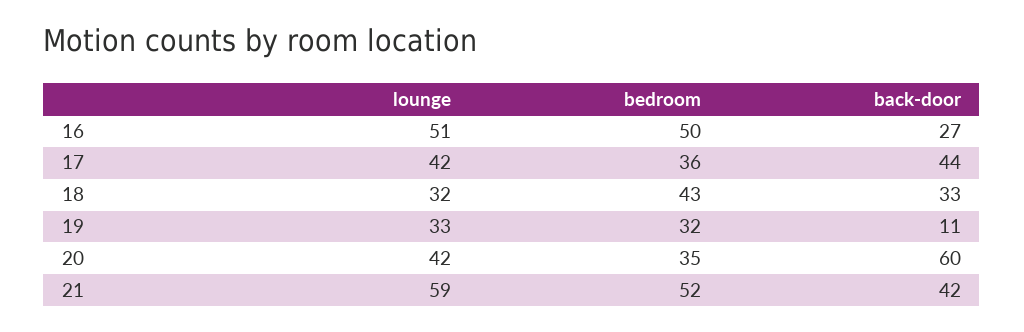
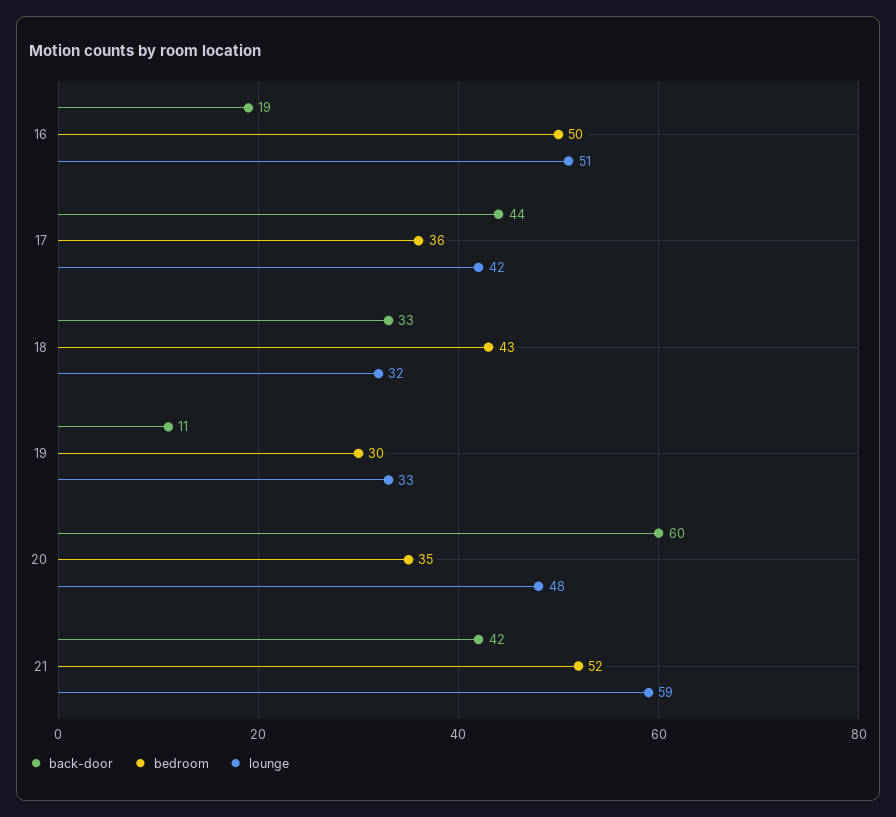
  {
    "lounge": {
      "16": 51,
      "17": 42,
      "18": 32,
      "19": 33,
-     "20": 42,
+     "20": 48,
      "21": 59
    },
    "bedroom": {
      "16": 50,
      "17": 36,
      "18": 43,
-     "19": 32,
+     "19": 30,
      "20": 35,
      "21": 52
    },
    "back-door": {
-     "16": 27,
+     "16": 19,
      "17": 44,
      "18": 33,
      "19": 11,
      "20": 60,
      "21": 42
    }
  }

